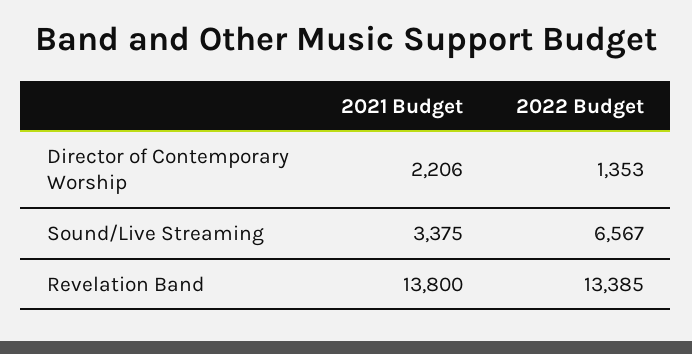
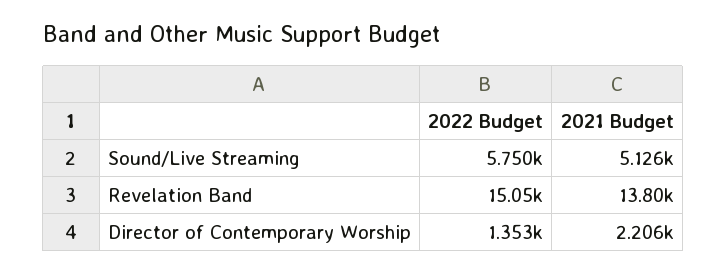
  {
    "2021 Budget": {
      "Director of Contemporary Worship": 2206,
-     "Sound/Live Streaming": 3375,
+     "Sound/Live Streaming": 5126,
      "Revelation Band": 13800
    },
    "2022 Budget": {
      "Director of Contemporary Worship": 1353,
-     "Sound/Live Streaming": 6567,
+     "Sound/Live Streaming": 5750,
-     "Revelation Band": 13385
+     "Revelation Band": 15050
    }
  }

